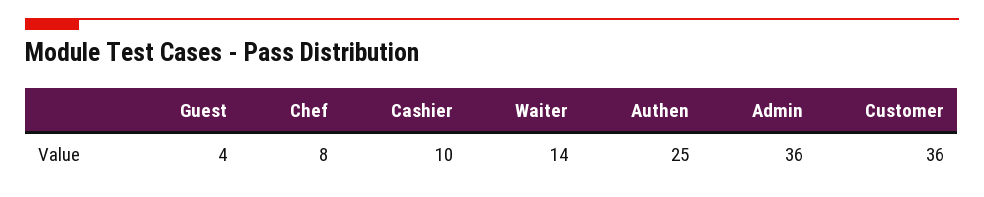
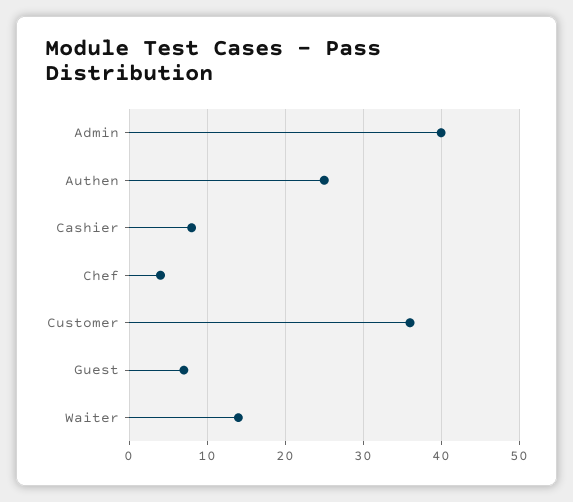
  {
-   "Guest": 4,
+   "Guest": 7,
-   "Chef": 8,
+   "Chef": 4,
-   "Cashier": 10,
+   "Cashier": 8,
    "Waiter": 14,
    "Authen": 25,
-   "Admin": 36,
+   "Admin": 40,
    "Customer": 36
  }

